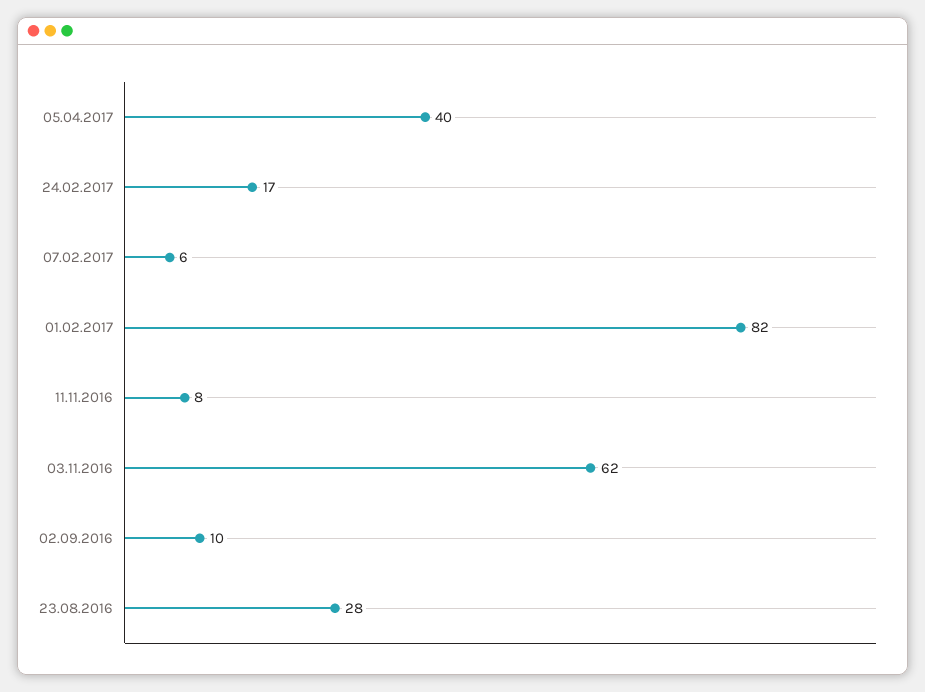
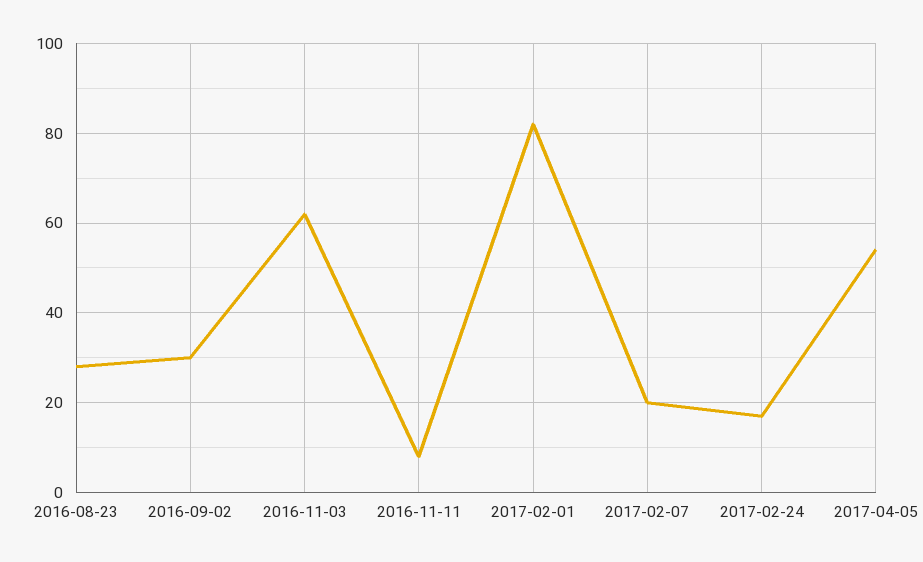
  {
-   "05.04.2017": 40,
+   "05.04.2017": 55,
    "24.02.2017": 17,
-   "07.02.2017": 6,
+   "07.02.2017": 20,
    "01.02.2017": 82,
    "11.11.2016": 8,
    "03.11.2016": 62,
-   "02.09.2016": 10,
+   "02.09.2016": 30,
    "23.08.2016": 28
  }

